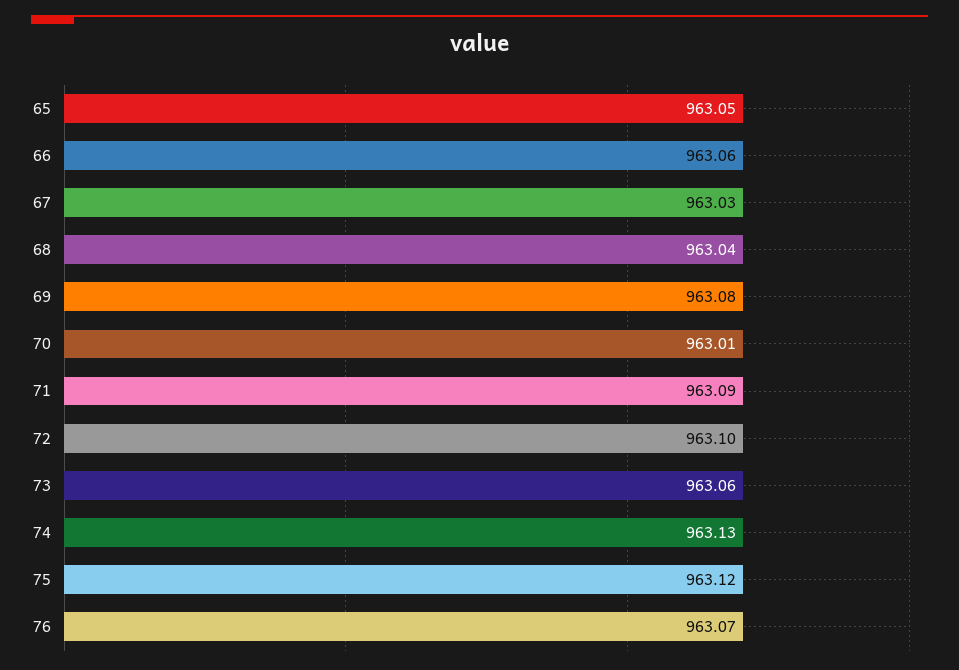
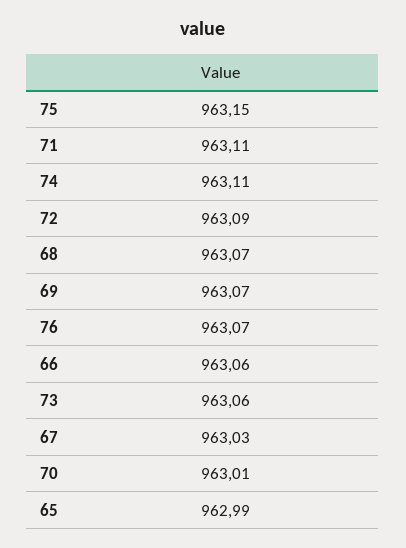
  {
-   "65": 963.05,
+   "65": 962.99,
    "66": 963.06,
    "67": 963.03,
-   "68": 963.04,
+   "68": 963.07,
-   "69": 963.08,
+   "69": 963.07,
    "70": 963.01,
-   "71": 963.09,
+   "71": 963.11,
-   "72": 963.1,
+   "72": 963.09,
    "73": 963.06,
-   "74": 963.13,
+   "74": 963.11,
-   "75": 963.12,
+   "75": 963.15,
    "76": 963.07
  }

